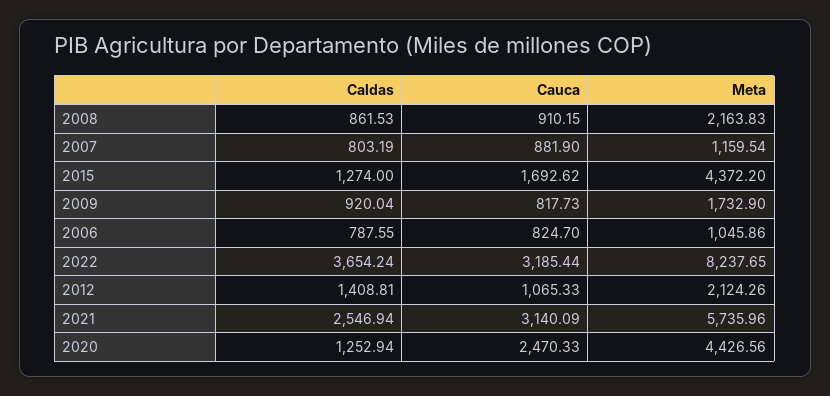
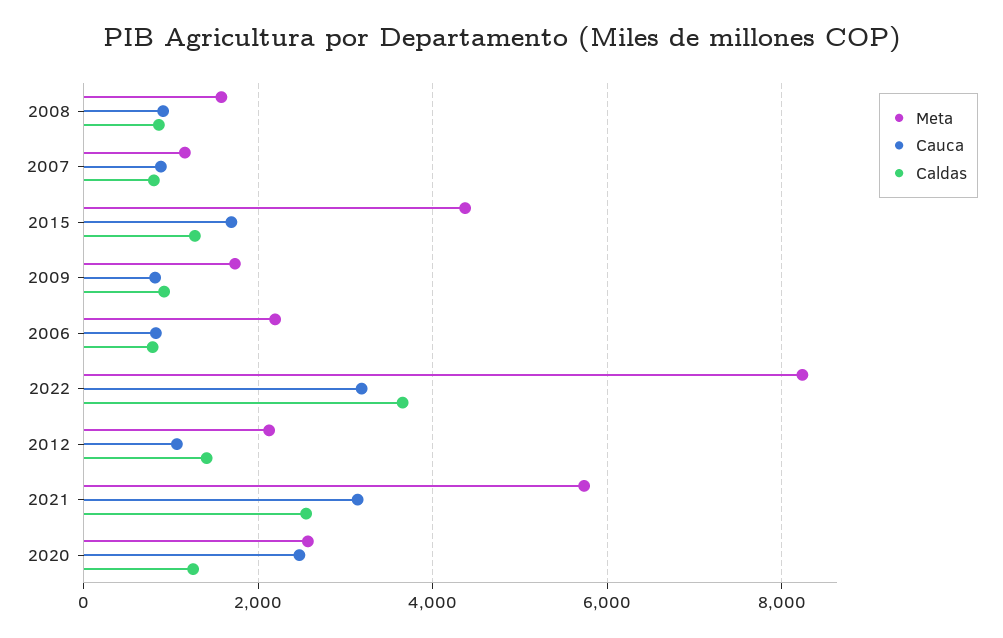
  {
    "Caldas": {
      "2008": 861.53,
      "2007": 803.19,
      "2015": 1274,
      "2009": 920.04,
      "2006": 787.55,
      "2022": 3654.24,
      "2012": 1408.81,
      "2021": 2546.94,
      "2020": 1252.94
    },
    "Cauca": {
      "2008": 910.15,
      "2007": 881.9,
      "2015": 1692.62,
      "2009": 817.73,
      "2006": 824.7,
      "2022": 3185.44,
      "2012": 1065.33,
      "2021": 3140.09,
      "2020": 2470.33
    },
    "Meta": {
-     "2008": 2163.83,
+     "2008": 1600,
      "2007": 1159.54,
      "2015": 4372.2,
      "2009": 1732.9,
-     "2006": 1045.86,
+     "2006": 2200,
      "2022": 8237.65,
      "2012": 2124.26,
      "2021": 5735.96,
-     "2020": 4426.56
+     "2020": 2600
    }
  }

